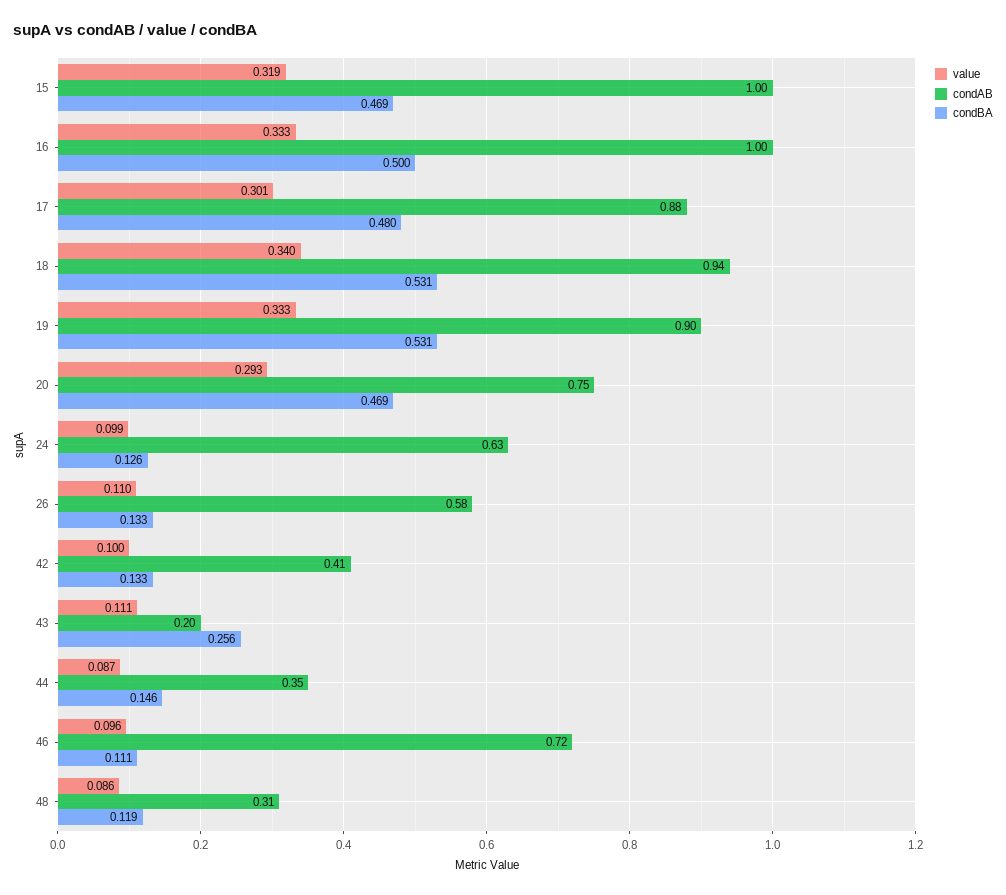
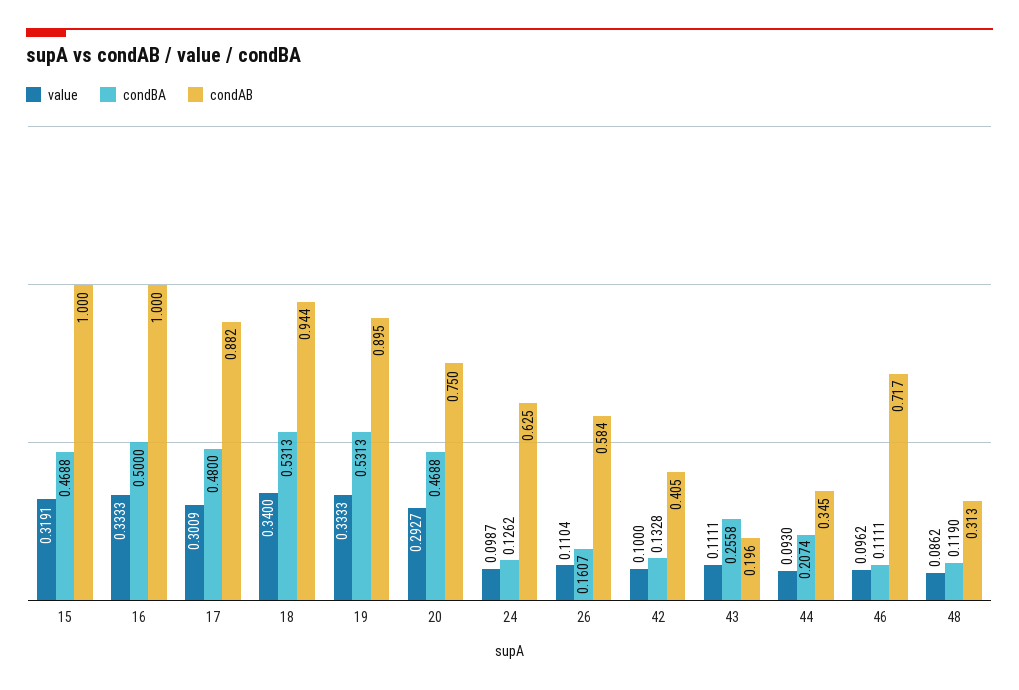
  {
    "value": {
      "15": 0.3191,
      "16": 0.3333,
      "17": 0.3009,
      "18": 0.34,
      "19": 0.3333,
      "20": 0.2927,
      "24": 0.0987,
      "26": 0.1104,
      "42": 0.1,
      "43": 0.1111,
-     "44": 0.087,
+     "44": 0.093,
      "46": 0.0962,
      "48": 0.0862
    },
    "condAB": {
      "15": 1,
      "16": 1,
      "17": 0.882,
      "18": 0.944,
      "19": 0.895,
      "20": 0.75,
      "24": 0.625,
      "26": 0.584,
      "42": 0.405,
      "43": 0.196,
      "44": 0.345,
      "46": 0.717,
      "48": 0.313
    },
    "condBA": {
      "15": 0.4688,
      "16": 0.5,
      "17": 0.48,
      "18": 0.5313,
      "19": 0.5313,
      "20": 0.4688,
      "24": 0.1262,
-     "26": 0.133,
+     "26": 0.1607,
      "42": 0.1328,
      "43": 0.2558,
-     "44": 0.146,
+     "44": 0.2074,
      "46": 0.1111,
      "48": 0.119
    }
  }

